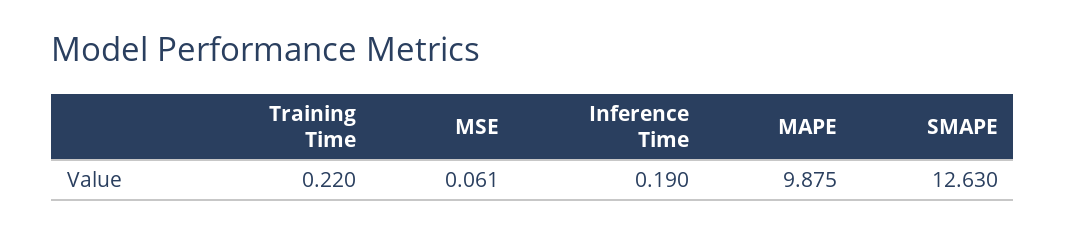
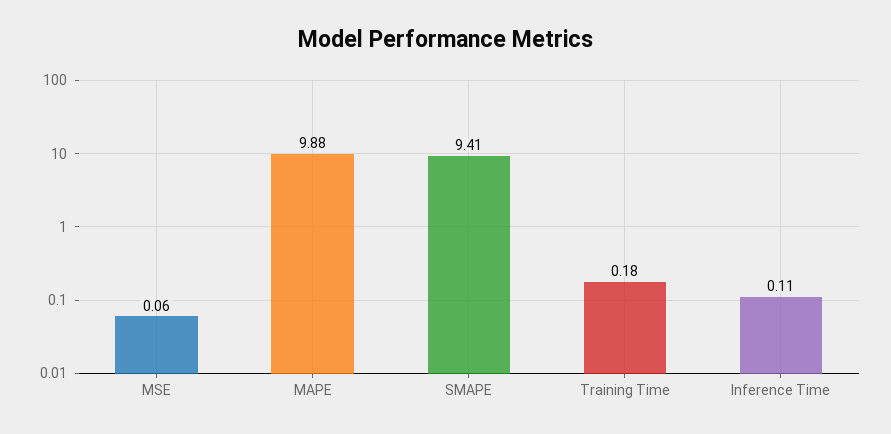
  {
-   "Training Time": 0.22,
+   "Training Time": 0.18,
    "MSE": 0.061,
-   "Inference Time": 0.19,
+   "Inference Time": 0.11,
    "MAPE": 9.875,
-   "SMAPE": 12.63
+   "SMAPE": 9.41
  }

